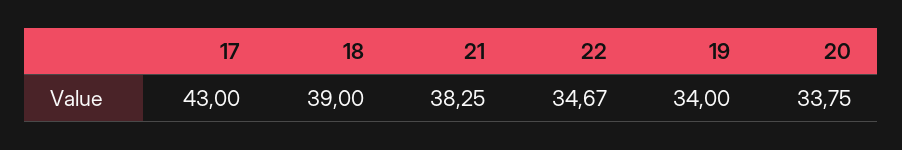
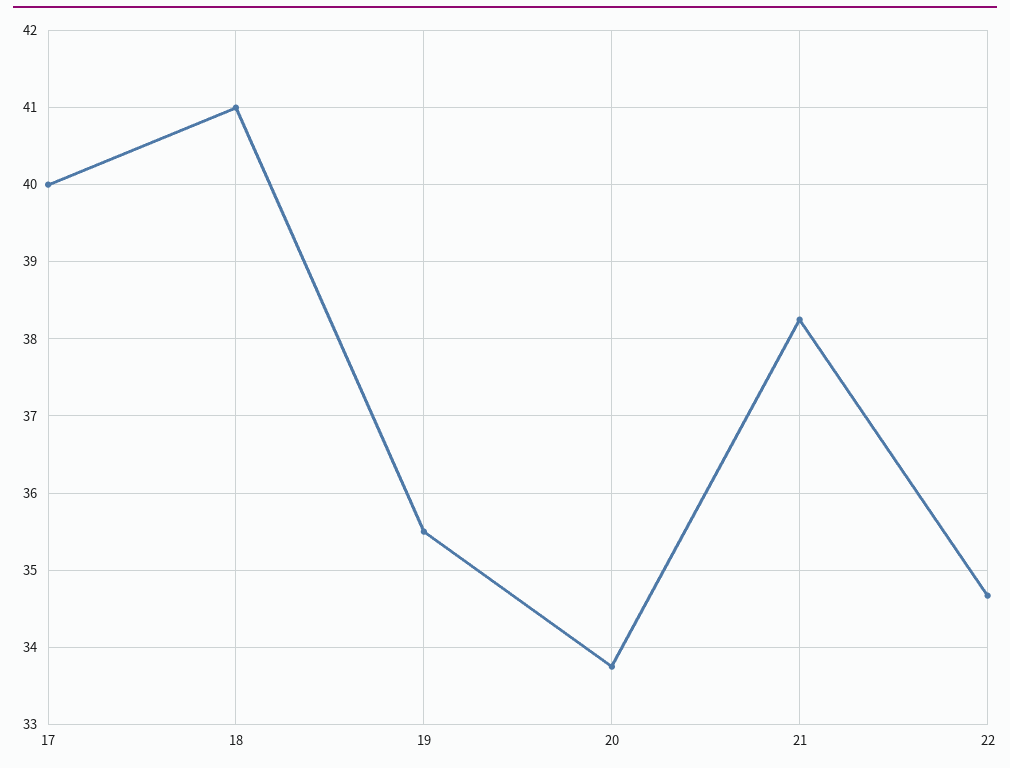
  {
-   "17": 43,
+   "17": 40,
-   "18": 39,
+   "18": 41,
    "21": 38.25,
    "22": 34.67,
-   "19": 34,
+   "19": 35.5,
    "20": 33.75
  }

